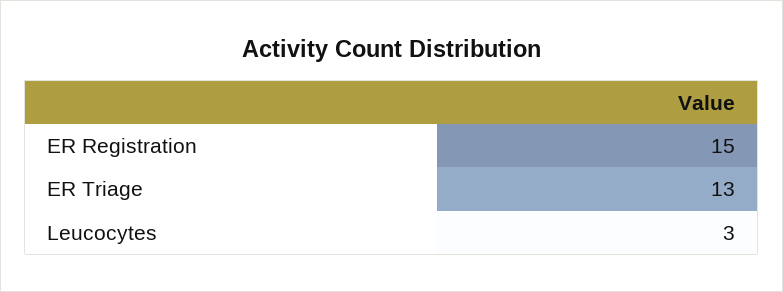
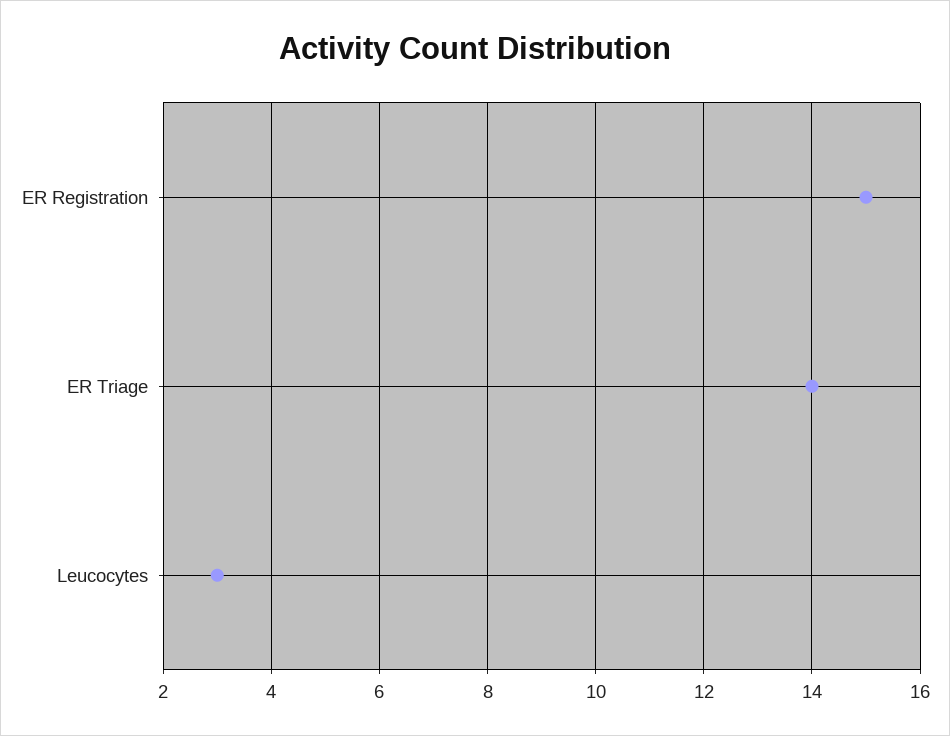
  {
    "ER Registration": 15,
-   "ER Triage": 13,
+   "ER Triage": 14,
    "Leucocytes": 3
  }

